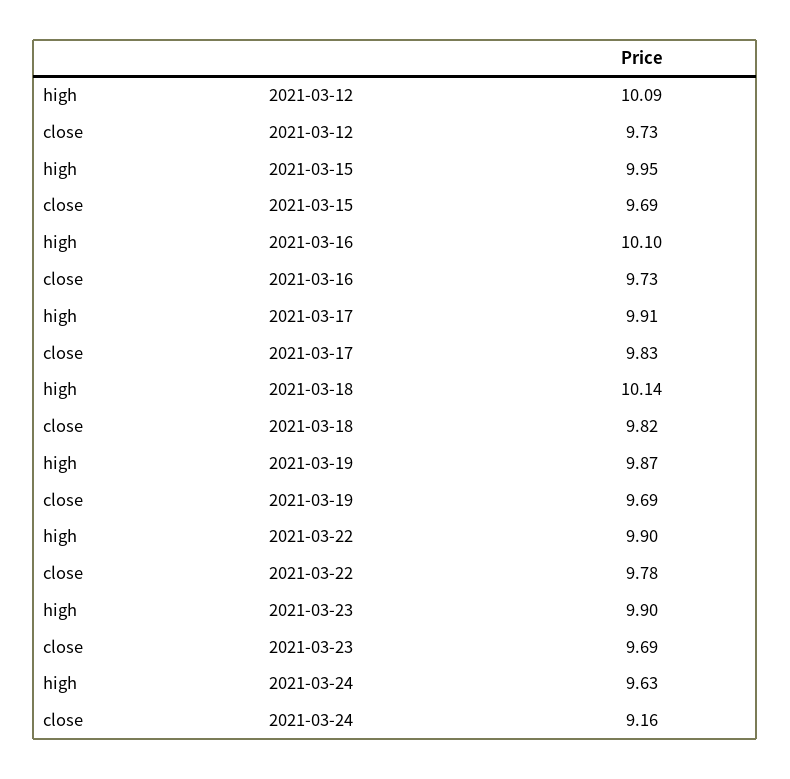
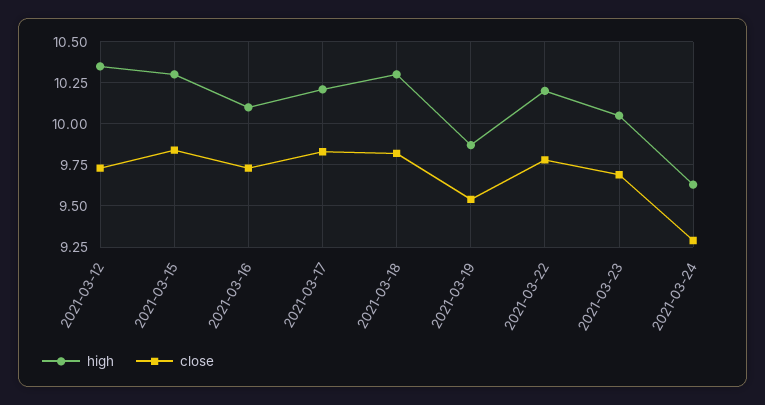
  {
    "high": {
-     "2021-03-12": 10.09,
+     "2021-03-12": 10.35,
-     "2021-03-15": 9.95,
+     "2021-03-15": 10.3,
      "2021-03-16": 10.1,
-     "2021-03-17": 9.91,
+     "2021-03-17": 10.2,
-     "2021-03-18": 10.14,
+     "2021-03-18": 10.3,
      "2021-03-19": 9.87,
-     "2021-03-22": 9.9,
+     "2021-03-22": 10.2,
-     "2021-03-23": 9.9,
+     "2021-03-23": 10.05,
      "2021-03-24": 9.63
    },
    "close": {
      "2021-03-12": 9.73,
-     "2021-03-15": 9.69,
+     "2021-03-15": 9.85,
      "2021-03-16": 9.73,
      "2021-03-17": 9.83,
      "2021-03-18": 9.82,
-     "2021-03-19": 9.69,
+     "2021-03-19": 9.55,
      "2021-03-22": 9.78,
      "2021-03-23": 9.69,
-     "2021-03-24": 9.16
+     "2021-03-24": 9.3
    }
  }

